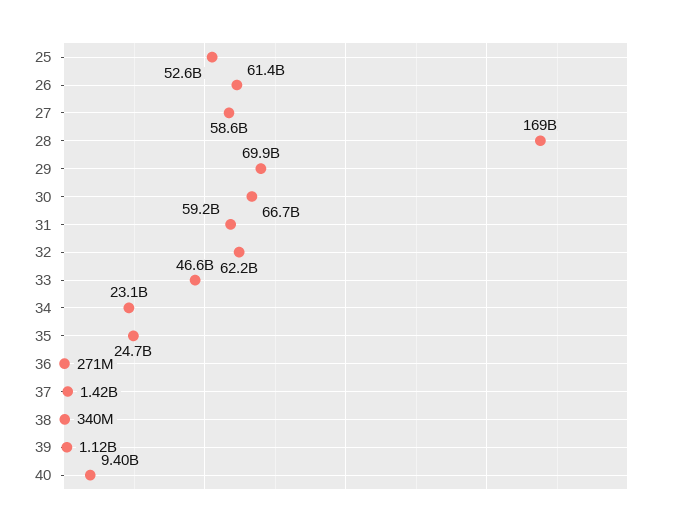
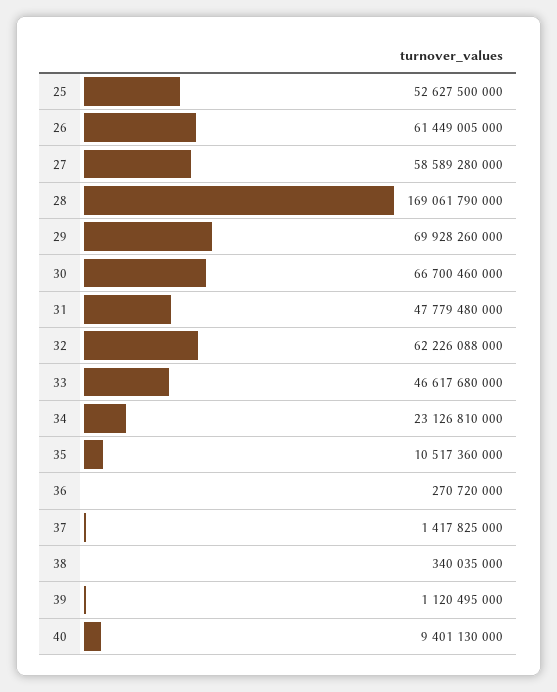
  {
    "25": 52627500000,
    "26": 61449005000,
    "27": 58589280000,
    "28": 169061790000,
    "29": 69928260000,
    "30": 66700460000,
-   "31": 59200000000,
+   "31": 47779480000,
    "32": 62226088000,
    "33": 46617680000,
    "34": 23126810000,
-   "35": 24700000000,
+   "35": 10517360000,
    "36": 270720000,
    "37": 1417825000,
    "38": 340035000,
    "39": 1120495000,
    "40": 9401130000
  }

